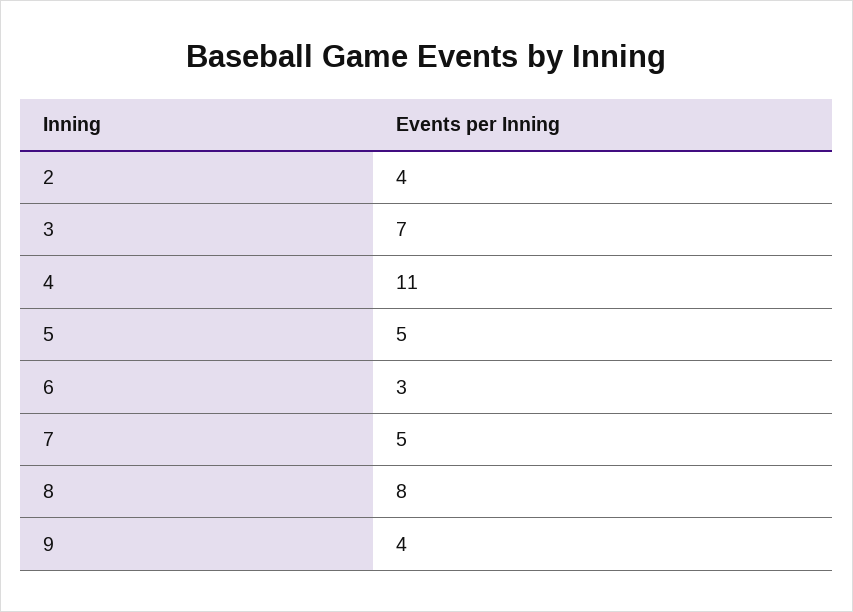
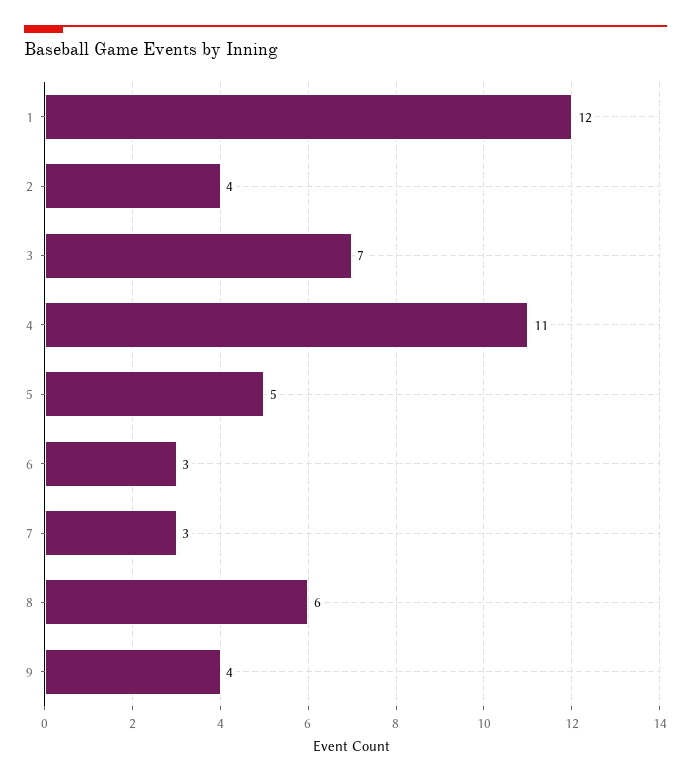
  {
    "2": 4,
    "3": 7,
    "4": 11,
    "5": 5,
    "6": 3,
-   "7": 5,
+   "7": 3,
-   "8": 8,
+   "8": 6,
-   "9": 4
+   "9": 4,
+   "1": 12
  }

